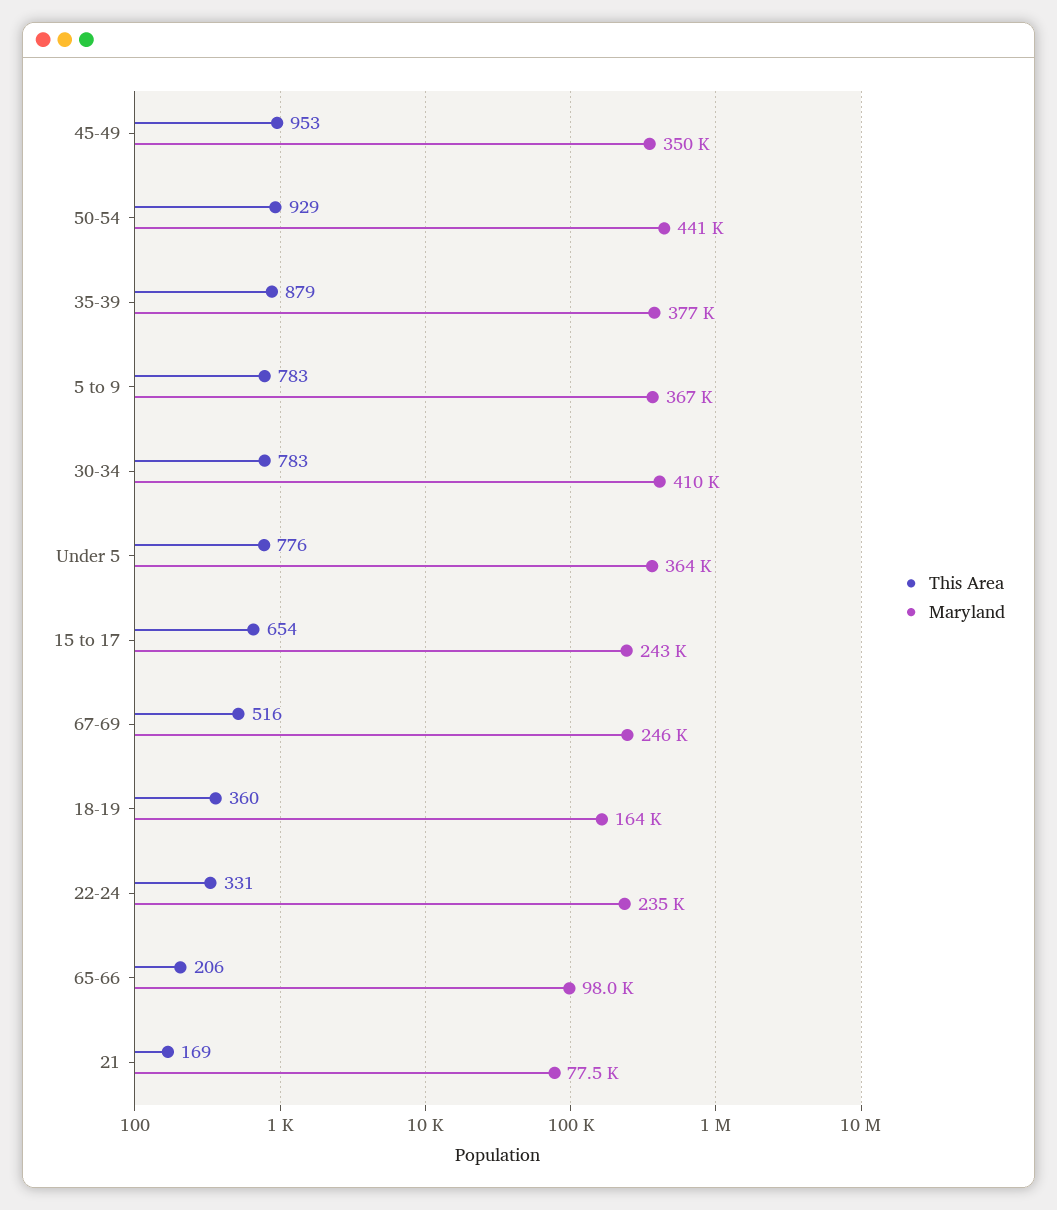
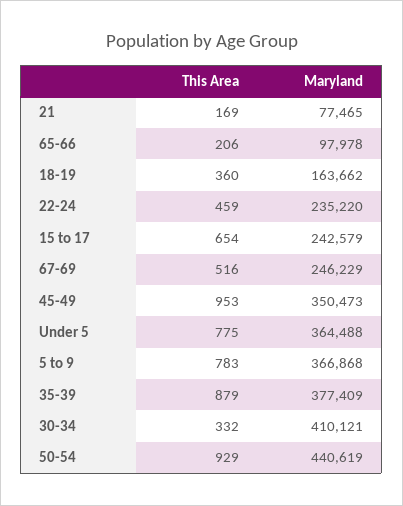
  {
    "This Area": {
      "45-49": 953,
      "50-54": 929,
      "35-39": 879,
      "5 to 9": 783,
-     "30-34": 783,
+     "30-34": 332,
-     "Under 5": 776,
+     "Under 5": 775,
      "15 to 17": 654,
      "67-69": 516,
      "18-19": 360,
-     "22-24": 331,
+     "22-24": 459,
      "65-66": 206,
      "21": 169
    },
    "Maryland": {
      "45-49": 350473,
      "50-54": 440619,
      "35-39": 377409,
      "5 to 9": 366868,
      "30-34": 410121,
      "Under 5": 364488,
      "15 to 17": 242579,
      "67-69": 246229,
      "18-19": 163662,
      "22-24": 235220,
      "65-66": 97978,
      "21": 77465
    }
  }

